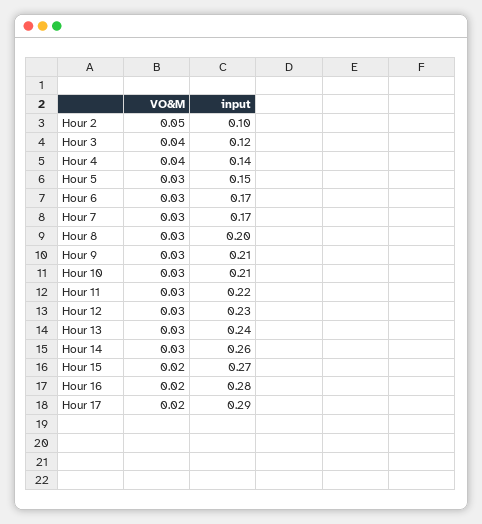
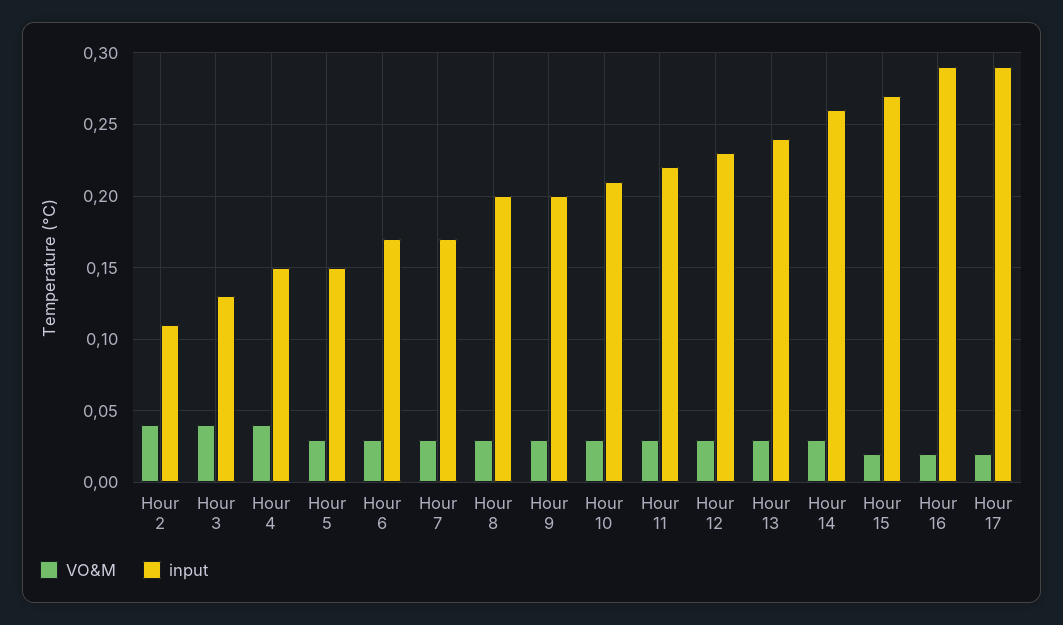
  {
    "VO&M": {
-     "Hour 2": 0.05,
+     "Hour 2": 0.04,
      "Hour 3": 0.04,
      "Hour 4": 0.04,
      "Hour 5": 0.03,
      "Hour 6": 0.03,
      "Hour 7": 0.03,
      "Hour 8": 0.03,
      "Hour 9": 0.03,
      "Hour 10": 0.03,
      "Hour 11": 0.03,
      "Hour 12": 0.03,
      "Hour 13": 0.03,
      "Hour 14": 0.03,
      "Hour 15": 0.02,
      "Hour 16": 0.02,
      "Hour 17": 0.02
    },
    "input": {
-     "Hour 2": 0.1,
+     "Hour 2": 0.11,
-     "Hour 3": 0.12,
+     "Hour 3": 0.13,
-     "Hour 4": 0.14,
+     "Hour 4": 0.15,
      "Hour 5": 0.15,
      "Hour 6": 0.17,
      "Hour 7": 0.17,
      "Hour 8": 0.2,
-     "Hour 9": 0.21,
+     "Hour 9": 0.2,
      "Hour 10": 0.21,
      "Hour 11": 0.22,
      "Hour 12": 0.23,
      "Hour 13": 0.24,
      "Hour 14": 0.26,
      "Hour 15": 0.27,
-     "Hour 16": 0.28,
+     "Hour 16": 0.29,
      "Hour 17": 0.29
    }
  }

